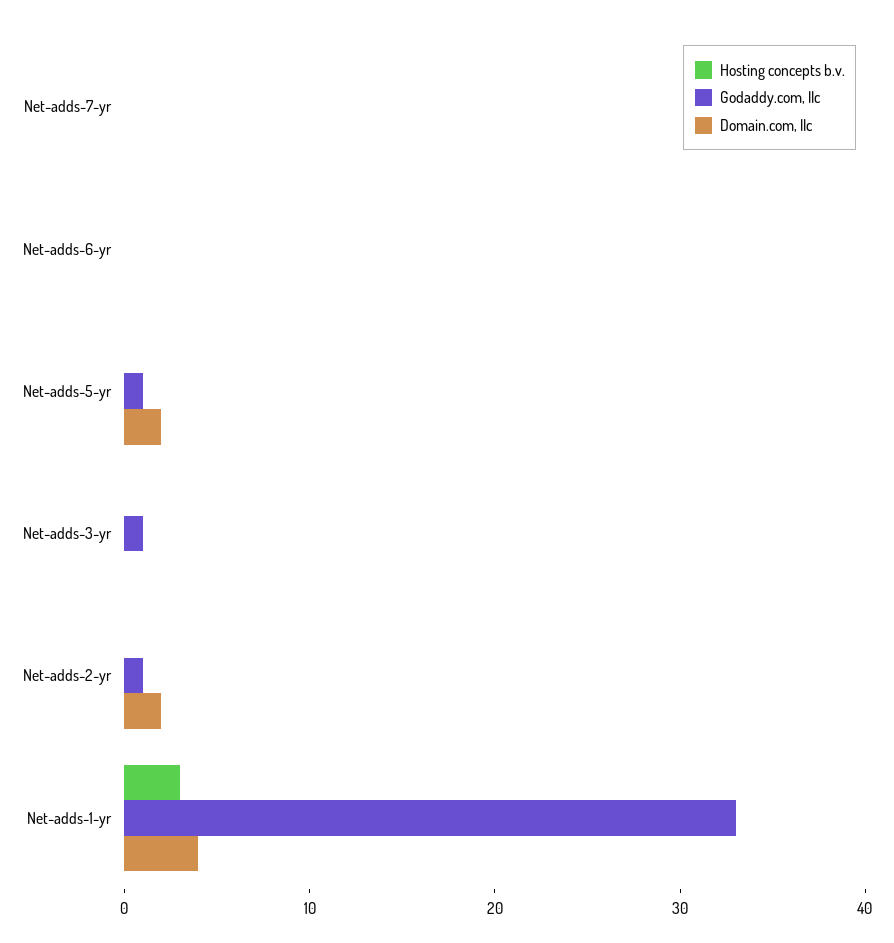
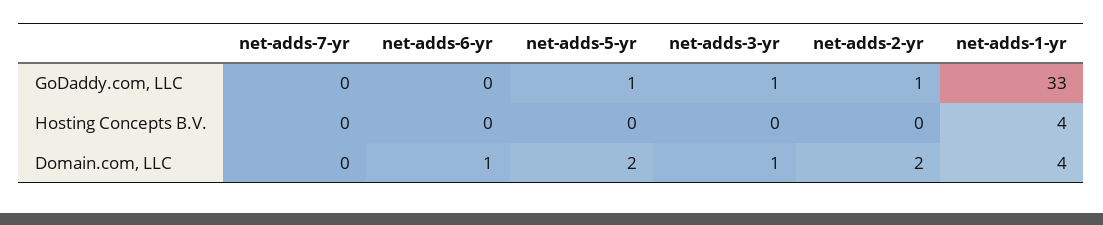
  {
    "Hosting concepts b.v.": {
      "Net-adds-7-yr": 0,
      "Net-adds-6-yr": 0,
      "Net-adds-5-yr": 0,
      "Net-adds-3-yr": 0,
      "Net-adds-2-yr": 0,
-     "Net-adds-1-yr": 3
+     "Net-adds-1-yr": 4
    },
    "Godaddy.com, llc": {
      "Net-adds-7-yr": 0,
      "Net-adds-6-yr": 0,
      "Net-adds-5-yr": 1,
      "Net-adds-3-yr": 1,
      "Net-adds-2-yr": 1,
      "Net-adds-1-yr": 33
    },
    "Domain.com, llc": {
      "Net-adds-7-yr": 0,
-     "Net-adds-6-yr": 0,
+     "Net-adds-6-yr": 1,
      "Net-adds-5-yr": 2,
-     "Net-adds-3-yr": 0,
+     "Net-adds-3-yr": 1,
      "Net-adds-2-yr": 2,
      "Net-adds-1-yr": 4
    }
  }

